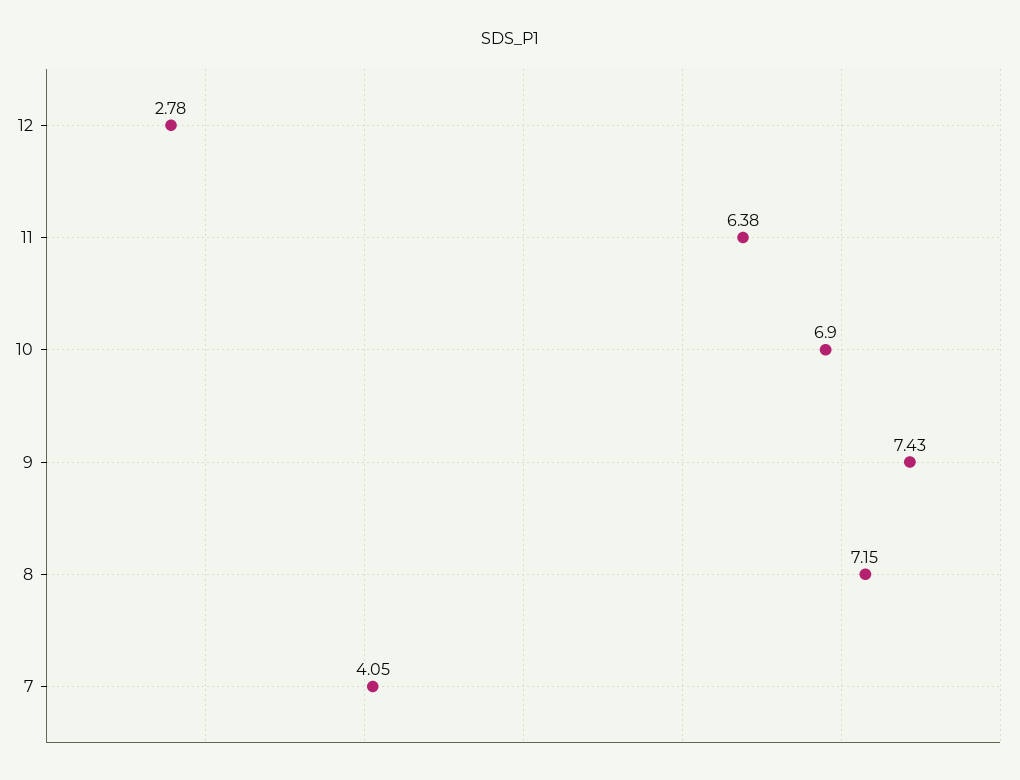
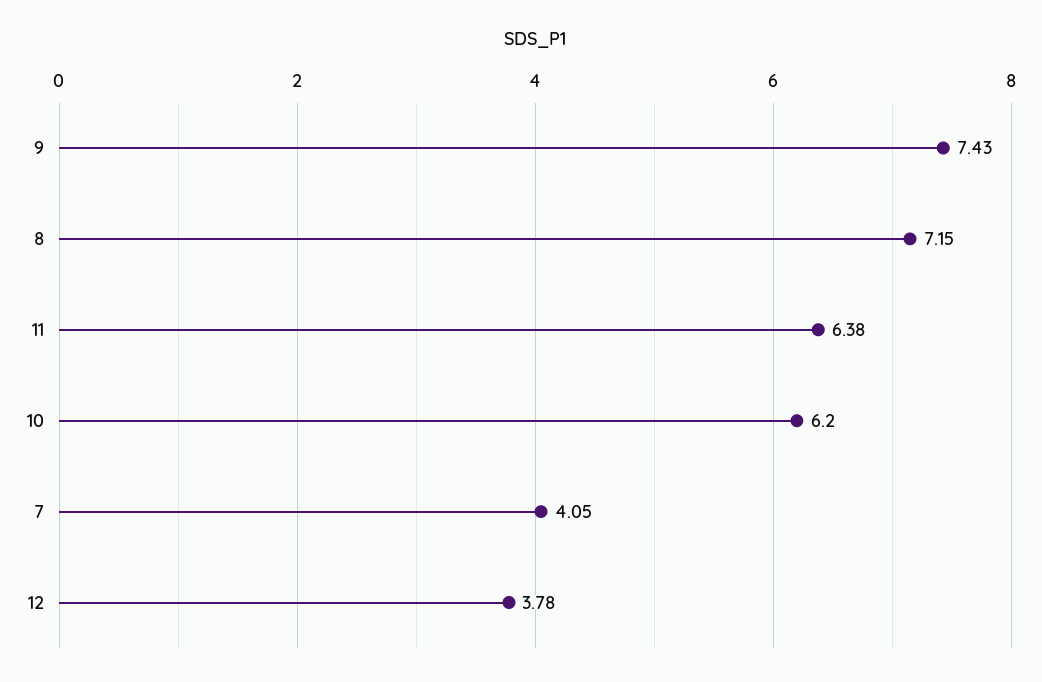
  {
-   "12": 2.78,
+   "12": 3.78,
    "11": 6.38,
-   "10": 6.9,
+   "10": 6.2,
    "9": 7.43,
    "8": 7.15,
    "7": 4.05
  }

